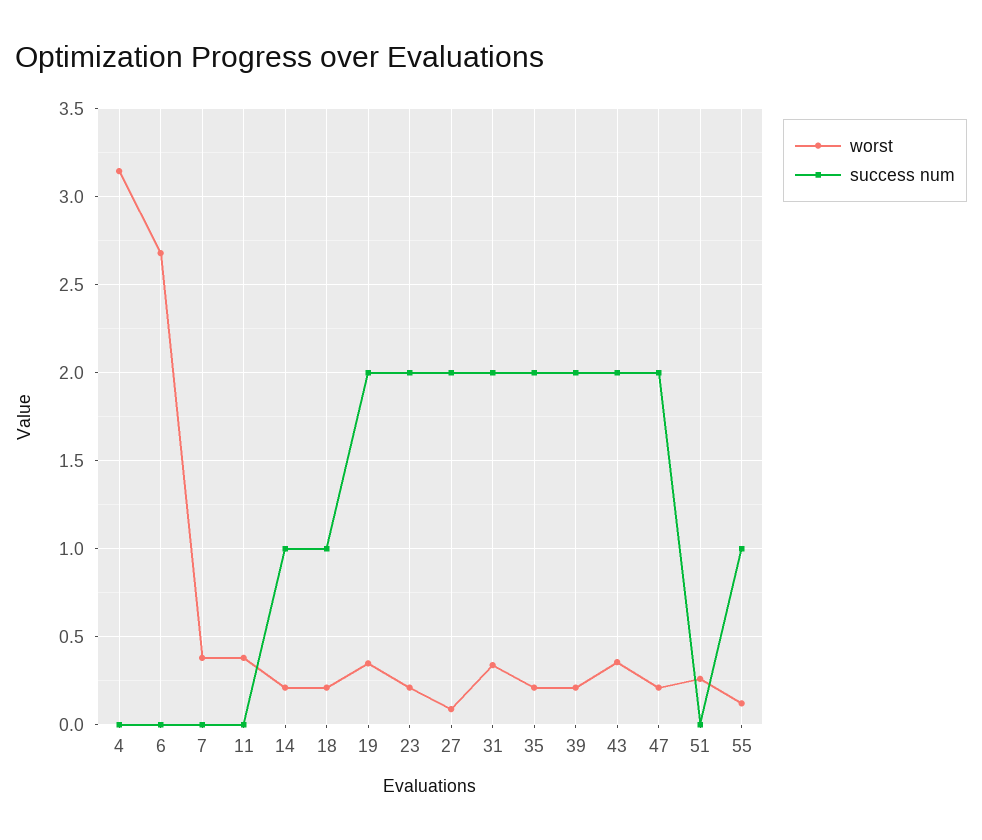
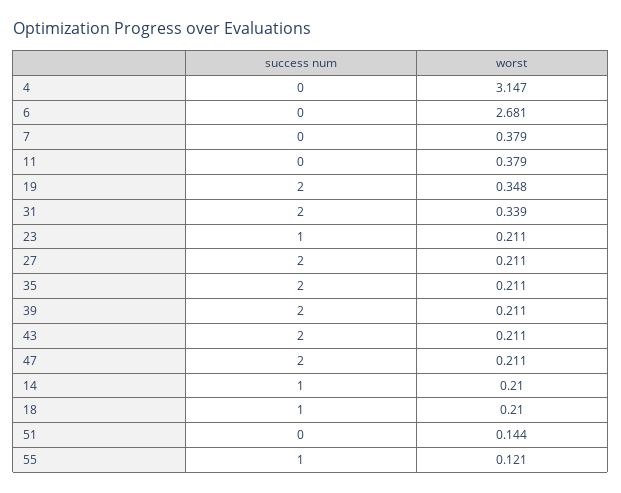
  {
    "worst": {
      "4": 3.147,
      "6": 2.681,
      "7": 0.379,
      "11": 0.379,
      "14": 0.21,
      "18": 0.21,
      "19": 0.348,
      "23": 0.211,
-     "27": 0.1,
+     "27": 0.211,
      "31": 0.339,
      "35": 0.211,
      "39": 0.211,
-     "43": 0.35,
+     "43": 0.211,
      "47": 0.211,
-     "51": 0.25,
+     "51": 0.144,
      "55": 0.121
    },
    "success num": {
      "4": 0,
      "6": 0,
      "7": 0,
      "11": 0,
      "14": 1,
      "18": 1,
      "19": 2,
-     "23": 2,
+     "23": 1,
      "27": 2,
      "31": 2,
      "35": 2,
      "39": 2,
      "43": 2,
      "47": 2,
      "51": 0,
      "55": 1
    }
  }

